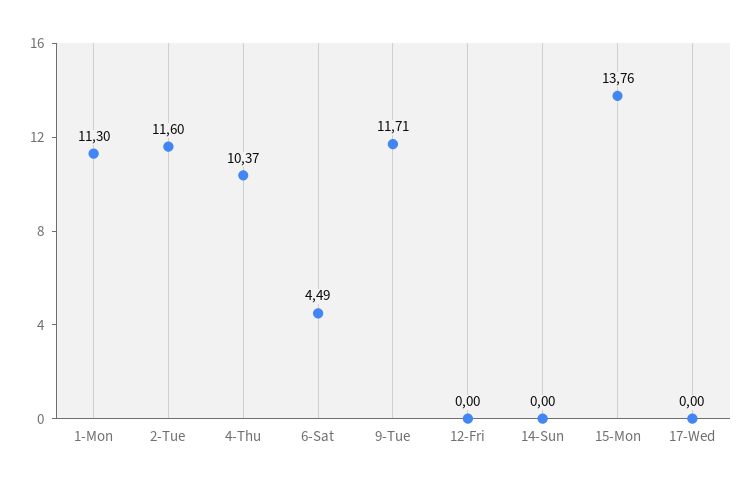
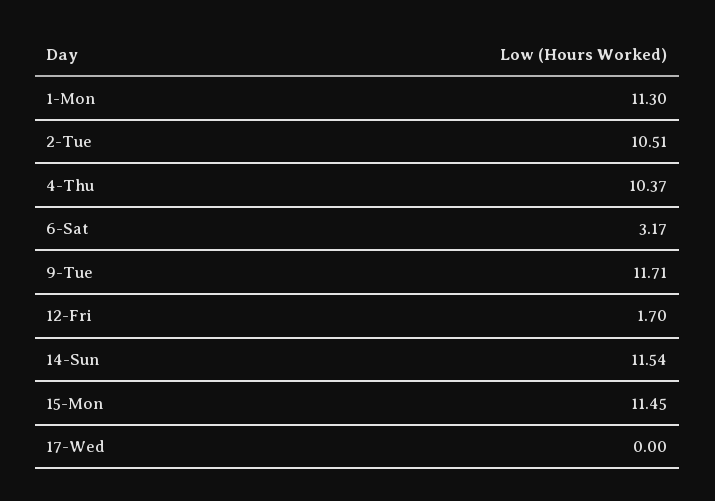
  {
    "1-Mon": 11.3,
-   "2-Tue": 11.6,
+   "2-Tue": 10.51,
    "4-Thu": 10.37,
-   "6-Sat": 4.49,
+   "6-Sat": 3.17,
    "9-Tue": 11.71,
-   "12-Fri": 0,
+   "12-Fri": 1.7,
-   "14-Sun": 0,
+   "14-Sun": 11.54,
-   "15-Mon": 13.76,
+   "15-Mon": 11.45,
    "17-Wed": 0
  }

